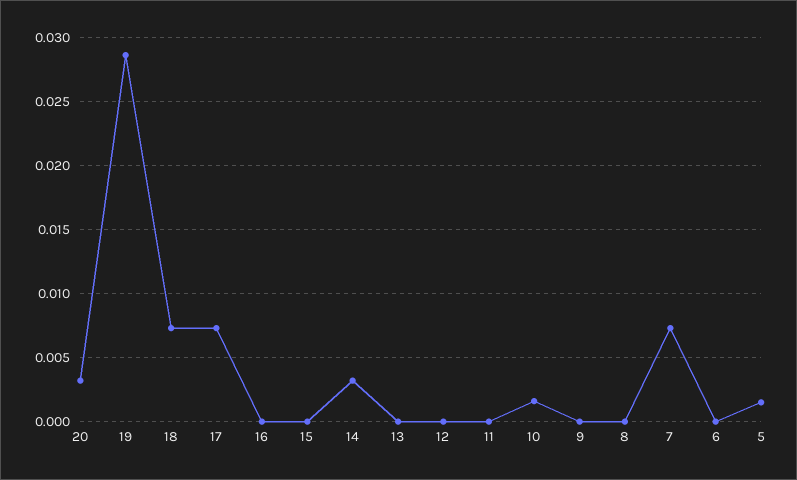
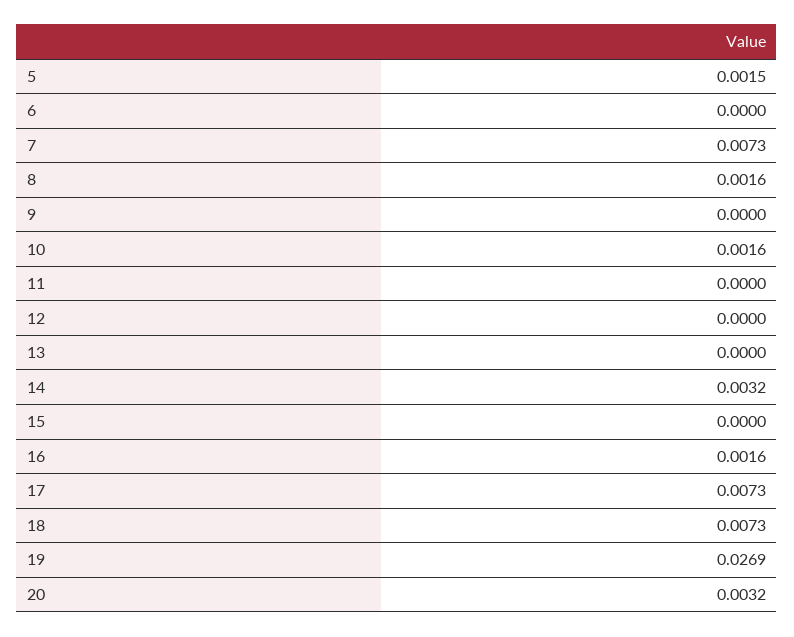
  {
    "20": 0.0032,
-   "19": 0.0285,
+   "19": 0.0269,
    "18": 0.0073,
    "17": 0.0073,
-   "16": 0,
+   "16": 0.0016,
    "15": 0,
    "14": 0.0032,
    "13": 0,
    "12": 0,
    "11": 0,
    "10": 0.0016,
    "9": 0,
-   "8": 0,
+   "8": 0.0016,
    "7": 0.0073,
    "6": 0,
    "5": 0.0015
  }

